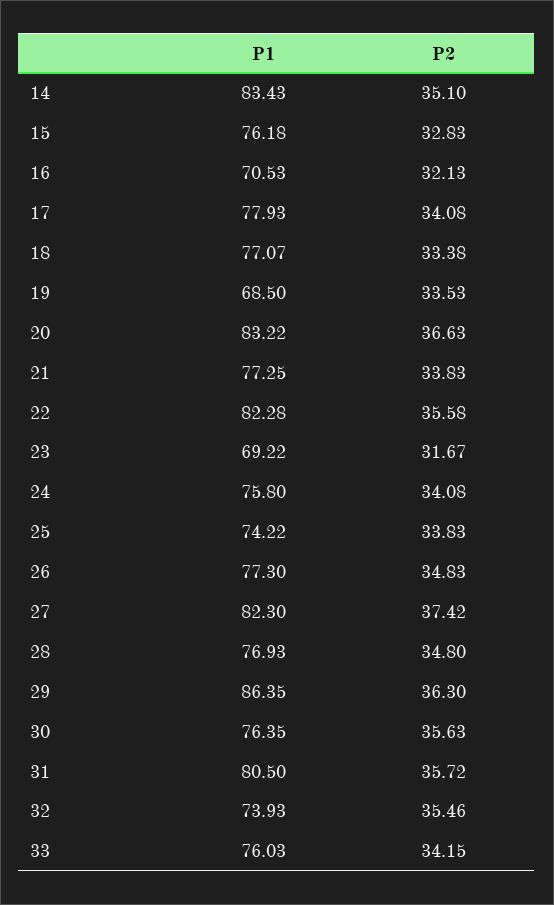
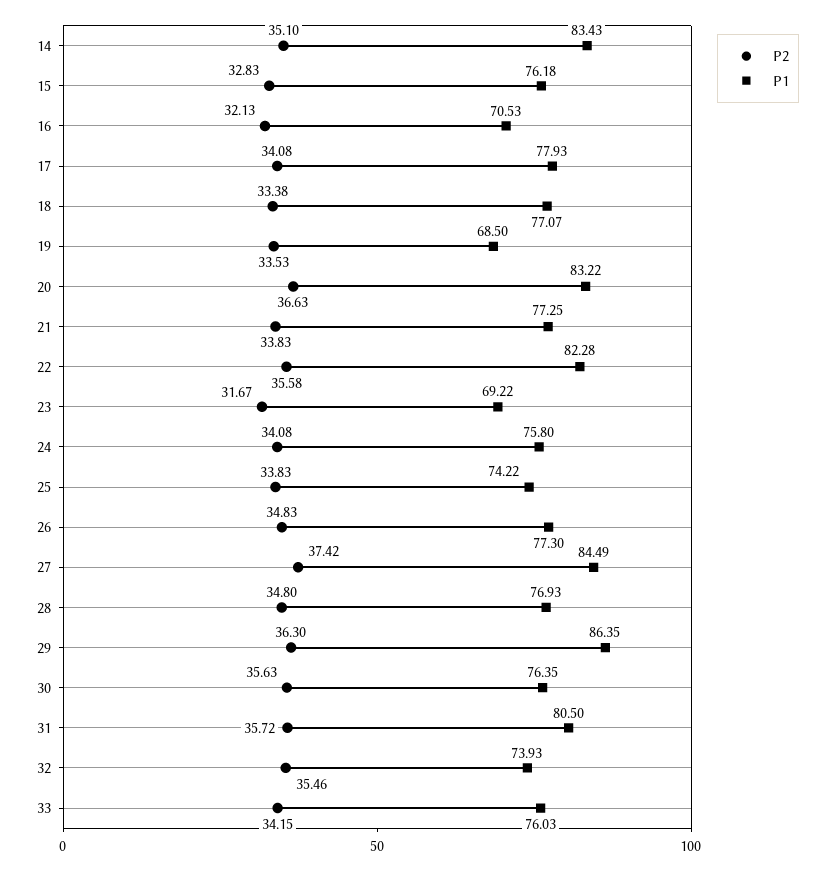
  {
    "P1": {
      "14": 83.43,
      "15": 76.18,
      "16": 70.53,
      "17": 77.93,
      "18": 77.07,
      "19": 68.5,
      "20": 83.22,
      "21": 77.25,
      "22": 82.28,
      "23": 69.22,
      "24": 75.8,
      "25": 74.22,
      "26": 77.3,
-     "27": 82.3,
+     "27": 84.49,
      "28": 76.93,
      "29": 86.35,
      "30": 76.35,
      "31": 80.5,
      "32": 73.93,
      "33": 76.03
    },
    "P2": {
      "14": 35.1,
      "15": 32.83,
      "16": 32.13,
      "17": 34.08,
      "18": 33.38,
      "19": 33.53,
      "20": 36.63,
      "21": 33.83,
      "22": 35.58,
      "23": 31.67,
      "24": 34.08,
      "25": 33.83,
      "26": 34.83,
      "27": 37.42,
      "28": 34.8,
      "29": 36.3,
      "30": 35.63,
      "31": 35.72,
      "32": 35.46,
      "33": 34.15
    }
  }

